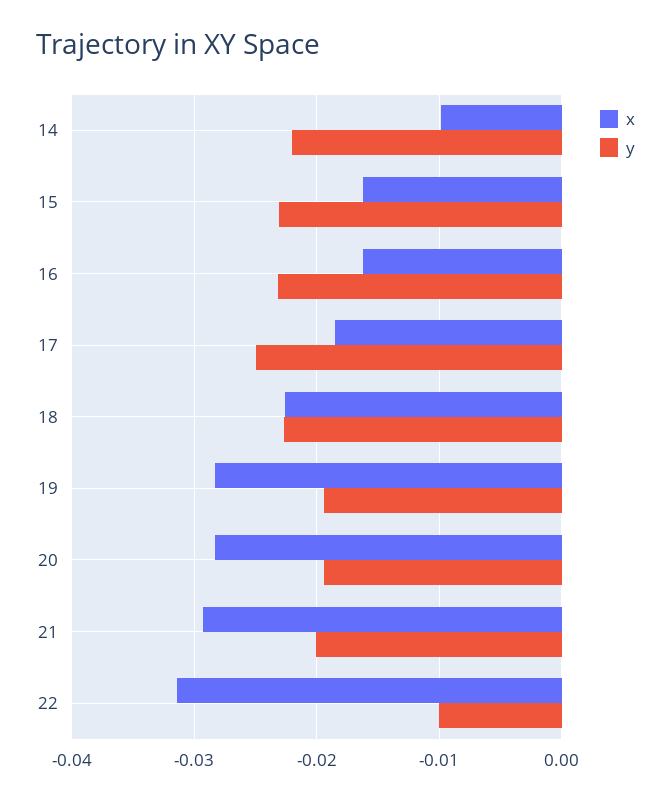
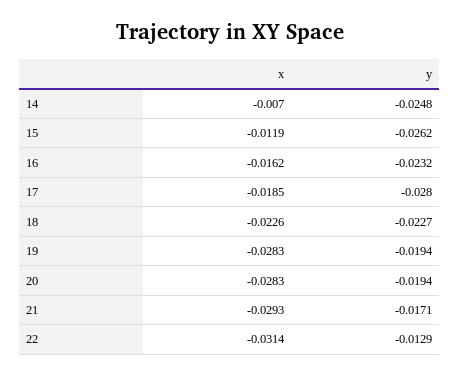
  {
    "x": {
-     "14": -0.01,
+     "14": -0.007,
-     "15": -0.016,
+     "15": -0.0119,
      "16": -0.0162,
      "17": -0.0185,
      "18": -0.0226,
      "19": -0.0283,
      "20": -0.0283,
      "21": -0.0293,
      "22": -0.0314
    },
    "y": {
-     "14": -0.022,
+     "14": -0.0248,
-     "15": -0.023,
+     "15": -0.0262,
      "16": -0.0232,
-     "17": -0.025,
+     "17": -0.028,
      "18": -0.0227,
      "19": -0.0194,
      "20": -0.0194,
-     "21": -0.02,
+     "21": -0.0171,
-     "22": -0.01
+     "22": -0.0129
    }
  }

